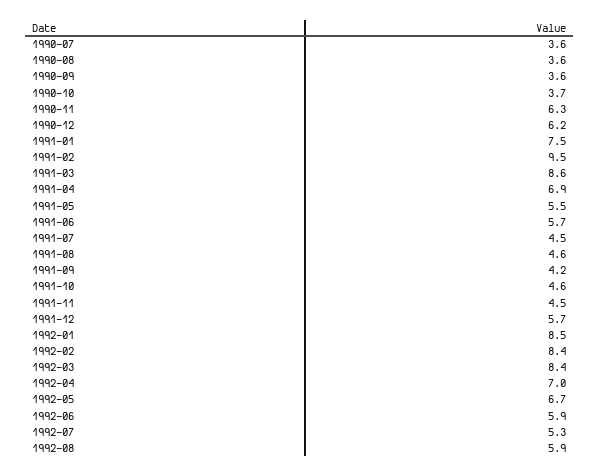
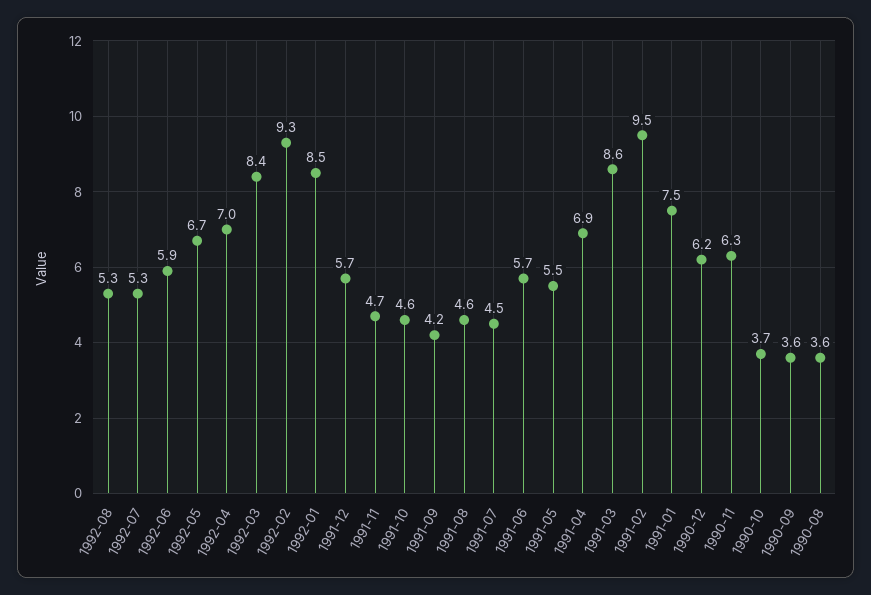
  {
-   "1990-07": 3.6,
    "1990-08": 3.6,
    "1990-09": 3.6,
    "1990-10": 3.7,
    "1990-11": 6.3,
    "1990-12": 6.2,
    "1991-01": 7.5,
    "1991-02": 9.5,
    "1991-03": 8.6,
    "1991-04": 6.9,
    "1991-05": 5.5,
    "1991-06": 5.7,
    "1991-07": 4.5,
    "1991-08": 4.6,
    "1991-09": 4.2,
    "1991-10": 4.6,
-   "1991-11": 4.5,
+   "1991-11": 4.7,
    "1991-12": 5.7,
    "1992-01": 8.5,
-   "1992-02": 8.4,
+   "1992-02": 9.3,
    "1992-03": 8.4,
    "1992-04": 7,
    "1992-05": 6.7,
    "1992-06": 5.9,
    "1992-07": 5.3,
-   "1992-08": 5.9
+   "1992-08": 5.3
  }

